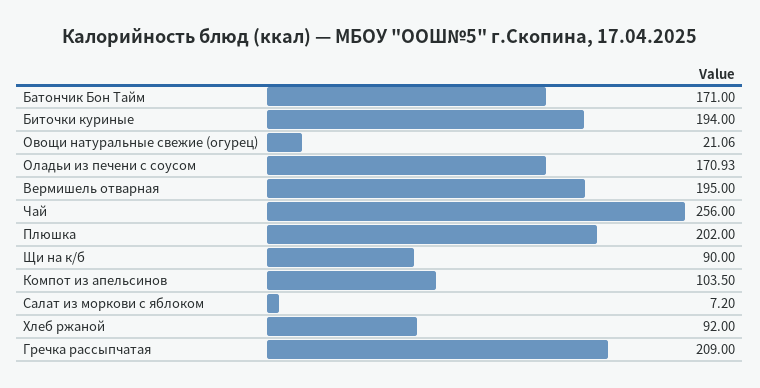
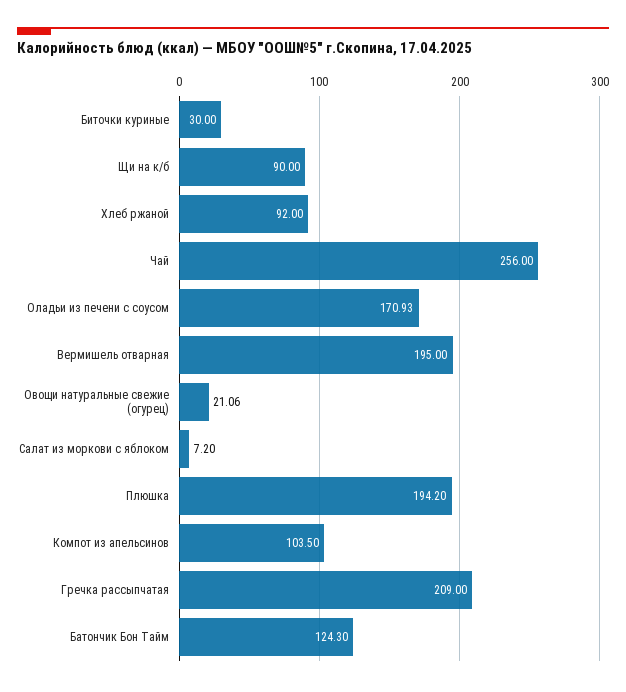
  {
-   "Батончик Бон Тайм": 171,
+   "Батончик Бон Тайм": 124.3,
-   "Биточки куриные": 194,
+   "Биточки куриные": 30,
    "Овощи натуральные свежие (огурец)": 21.06,
    "Оладьи из печени с соусом": 170.93,
    "Вермишель отварная": 195,
    "Чай": 256,
-   "Плюшка": 202,
+   "Плюшка": 194.2,
    "Щи на к/б": 90,
    "Компот из апельсинов": 103.5,
    "Салат из моркови с яблоком": 7.2,
    "Хлеб ржаной": 92,
    "Гречка рассыпчатая": 209
  }

